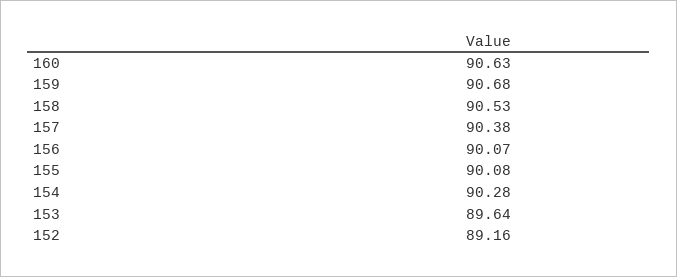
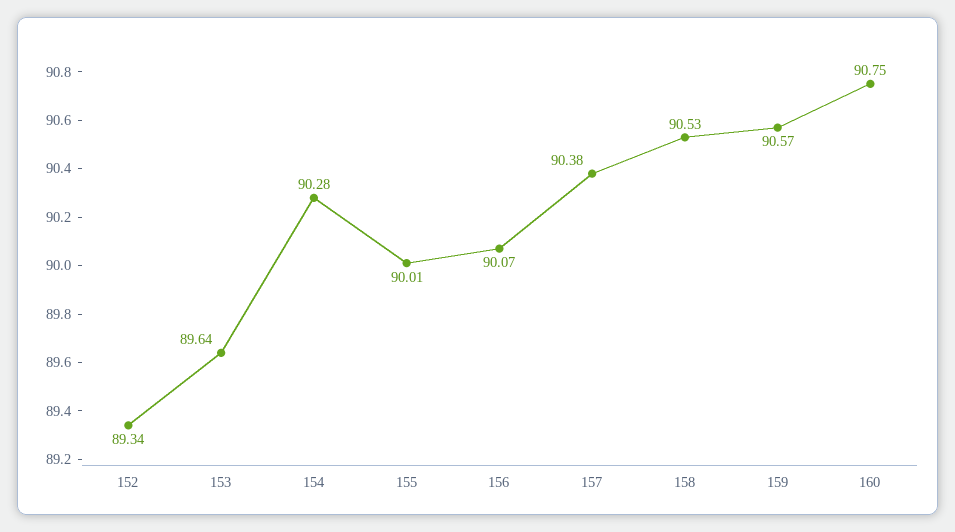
  {
-   "160": 90.63,
+   "160": 90.75,
-   "159": 90.68,
+   "159": 90.57,
    "158": 90.53,
    "157": 90.38,
    "156": 90.07,
-   "155": 90.08,
+   "155": 90.01,
    "154": 90.28,
    "153": 89.64,
-   "152": 89.16
+   "152": 89.34
  }

